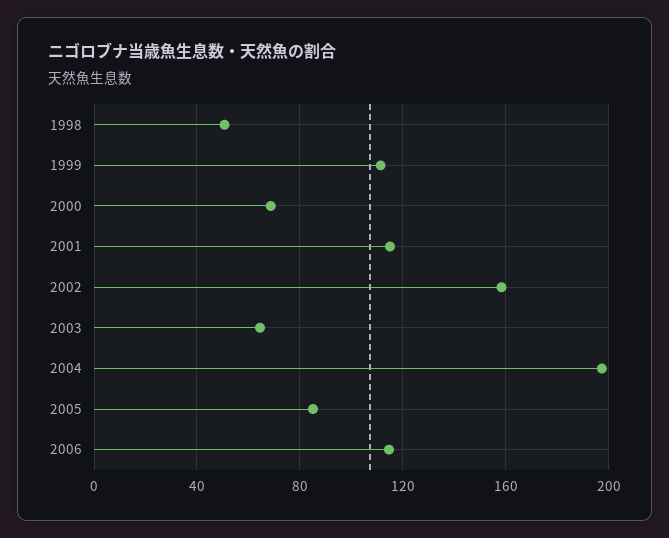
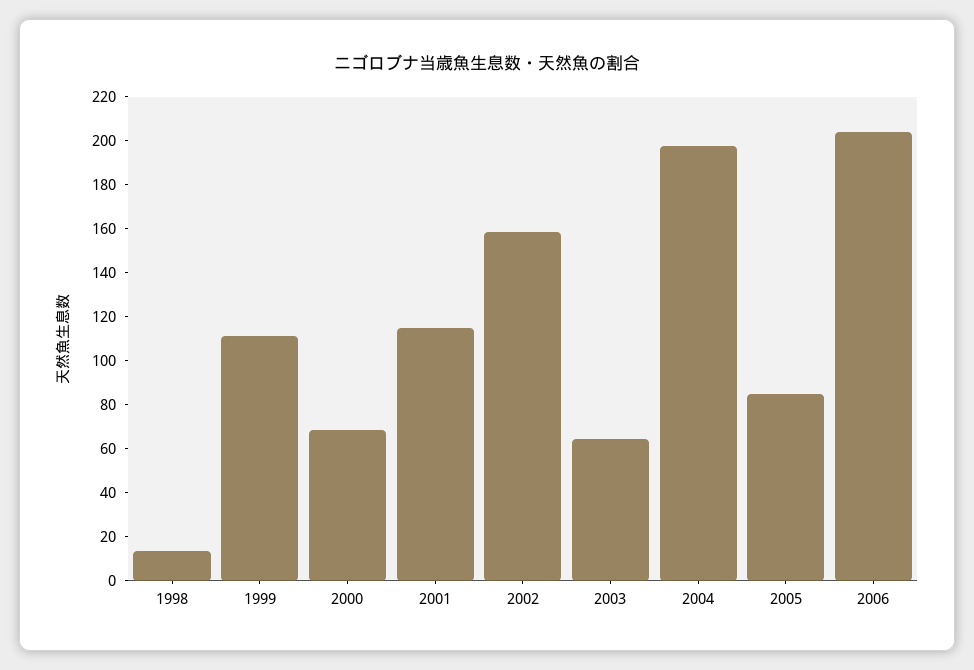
  {
-   "1998": 50,
+   "1998": 15,
    "1999": 110,
    "2000": 70,
    "2001": 115,
    "2002": 160,
    "2003": 65,
    "2004": 195,
    "2005": 85,
-   "2006": 115
+   "2006": 205
  }

